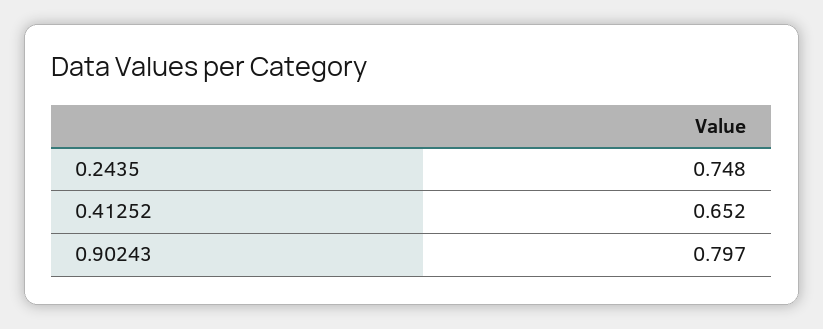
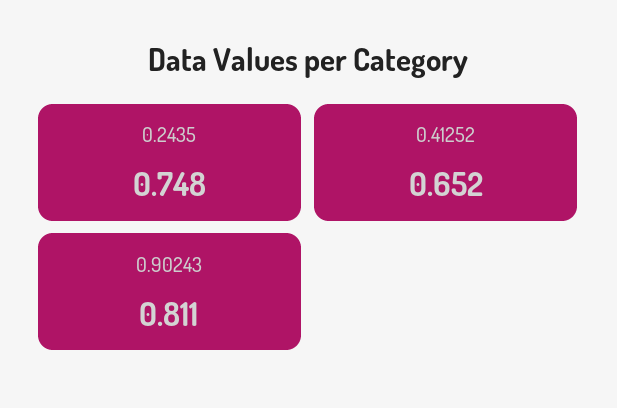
  {
    "0.2435": 0.748,
    "0.41252": 0.652,
-   "0.90243": 0.797
+   "0.90243": 0.811
  }

